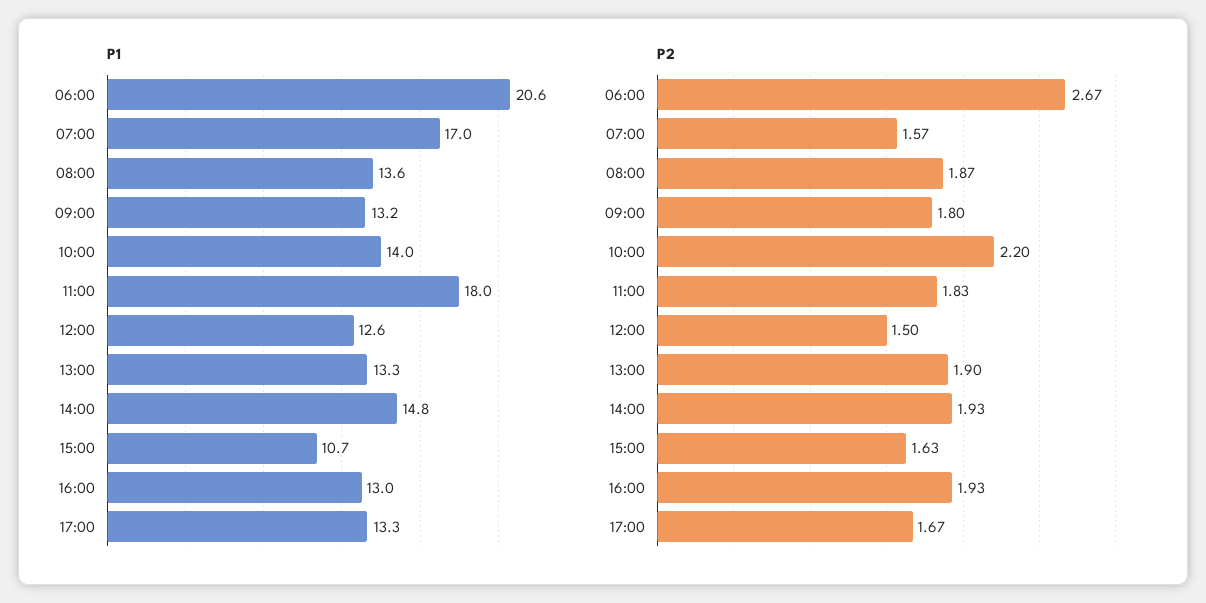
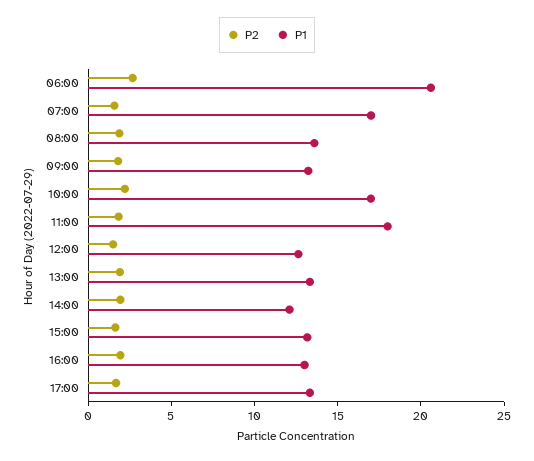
  {
    "P1": {
      "06:00": 20.6,
      "07:00": 17,
      "08:00": 13.6,
      "09:00": 13.2,
-     "10:00": 14,
+     "10:00": 17,
      "11:00": 18,
      "12:00": 12.6,
      "13:00": 13.3,
-     "14:00": 14.8,
+     "14:00": 12,
-     "15:00": 10.7,
+     "15:00": 13,
      "16:00": 13,
      "17:00": 13.3
    },
    "P2": {
      "06:00": 2.67,
      "07:00": 1.57,
      "08:00": 1.87,
      "09:00": 1.8,
      "10:00": 2.2,
      "11:00": 1.83,
      "12:00": 1.5,
      "13:00": 1.9,
      "14:00": 1.93,
      "15:00": 1.63,
      "16:00": 1.93,
      "17:00": 1.67
    }
  }

